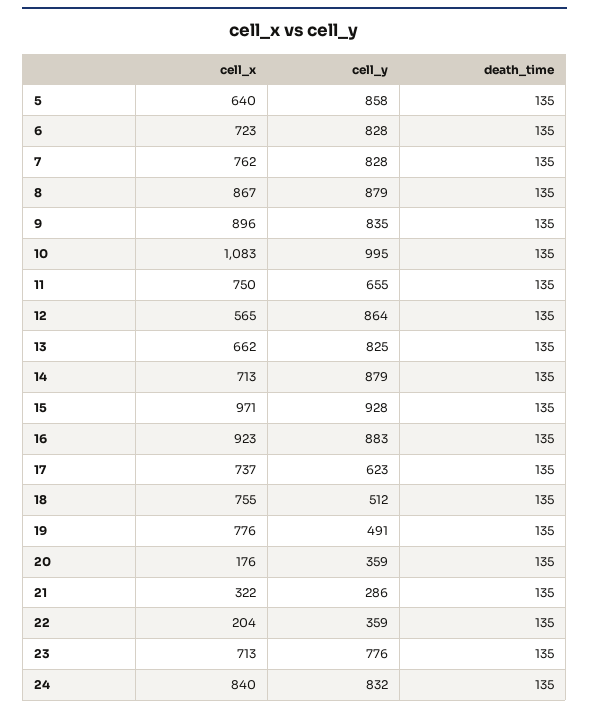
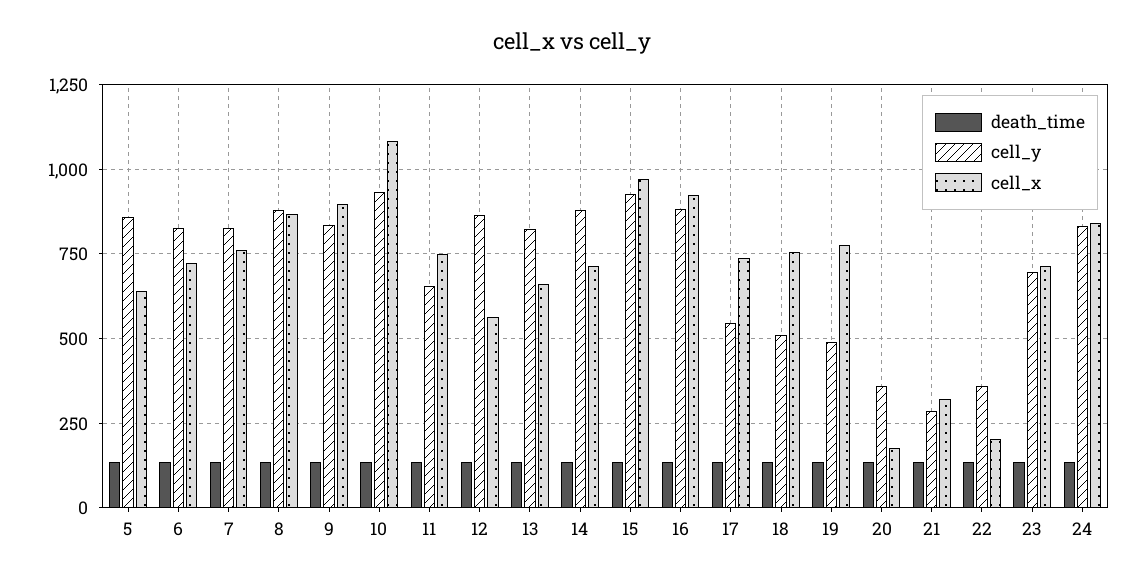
  {
    "cell_x": {
      "5": 640,
      "6": 723,
      "7": 762,
      "8": 867,
      "9": 896,
      "10": 1083,
      "11": 750,
      "12": 565,
      "13": 662,
      "14": 713,
      "15": 971,
      "16": 923,
      "17": 737,
      "18": 755,
      "19": 776,
      "20": 176,
      "21": 322,
      "22": 204,
      "23": 713,
      "24": 840
    },
    "cell_y": {
      "5": 858,
      "6": 828,
      "7": 828,
      "8": 879,
      "9": 835,
-     "10": 995,
+     "10": 925,
      "11": 655,
      "12": 864,
      "13": 825,
      "14": 879,
      "15": 928,
      "16": 883,
-     "17": 623,
+     "17": 550,
      "18": 512,
      "19": 491,
      "20": 359,
      "21": 286,
      "22": 359,
-     "23": 776,
+     "23": 700,
      "24": 832
    },
    "death_time": {
      "5": 135,
      "6": 135,
      "7": 135,
      "8": 135,
      "9": 135,
      "10": 135,
      "11": 135,
      "12": 135,
      "13": 135,
      "14": 135,
      "15": 135,
      "16": 135,
      "17": 135,
      "18": 135,
      "19": 135,
      "20": 135,
      "21": 135,
      "22": 135,
      "23": 135,
      "24": 135
    }
  }

